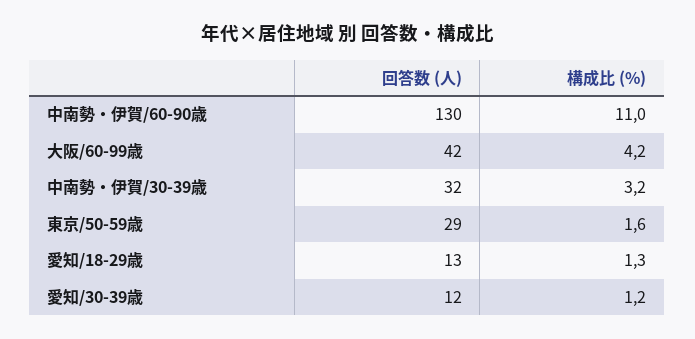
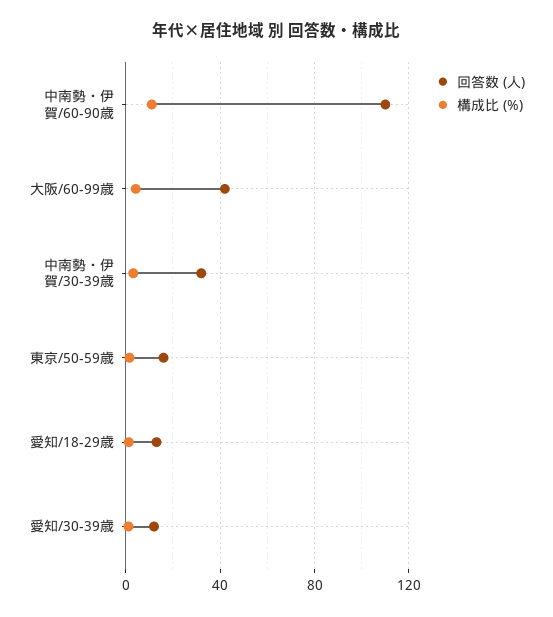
  {
    "回答数 (人)": {
-     "中南勢・伊賀/60-90歳": 130,
+     "中南勢・伊賀/60-90歳": 110,
      "大阪/60-99歳": 42,
      "中南勢・伊賀/30-39歳": 32,
-     "東京/50-59歳": 29,
+     "東京/50-59歳": 15,
      "愛知/18-29歳": 13,
      "愛知/30-39歳": 12
    },
    "構成比 (%)": {
      "中南勢・伊賀/60-90歳": 11,
      "大阪/60-99歳": 4.2,
      "中南勢・伊賀/30-39歳": 3.2,
      "東京/50-59歳": 1.6,
      "愛知/18-29歳": 1.3,
      "愛知/30-39歳": 1.2
    }
  }

